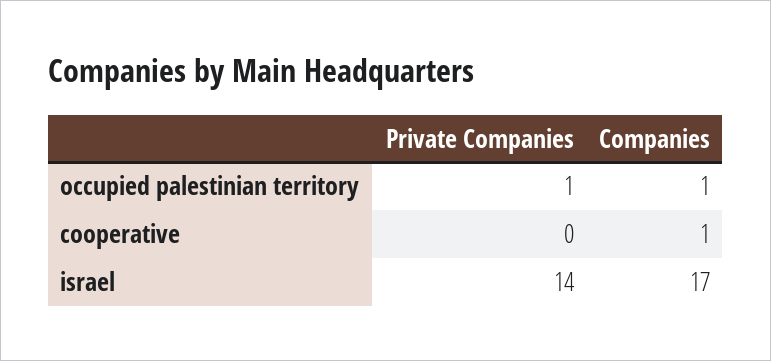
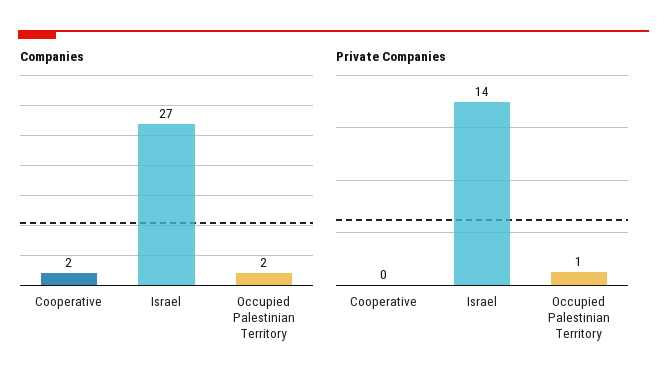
  {
    "Private Companies": {
      "occupied palestinian territory": 1,
      "cooperative": 0,
      "israel": 14
    },
    "Companies": {
-     "occupied palestinian territory": 1,
+     "occupied palestinian territory": 2,
-     "cooperative": 1,
+     "cooperative": 2,
-     "israel": 17
+     "israel": 27
    }
  }

